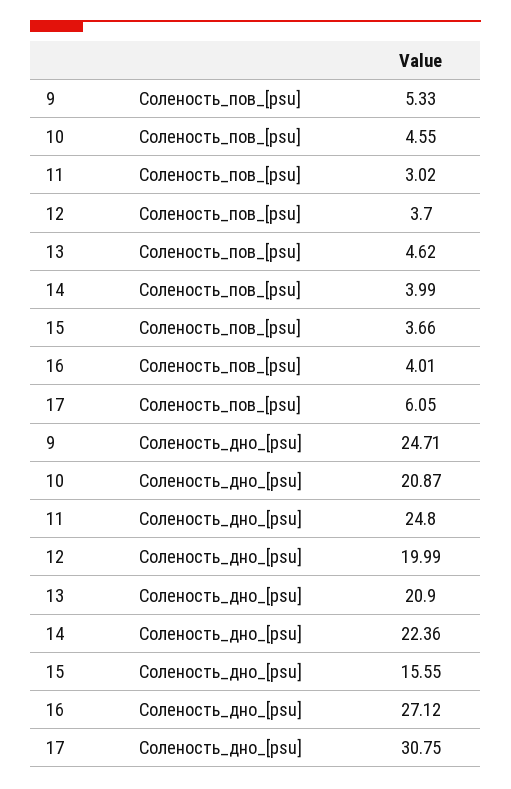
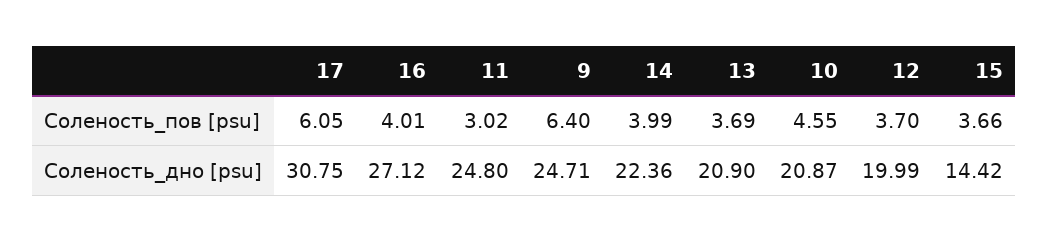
  {
    "9": {
-     "Соленость_пов_[psu]": 5.33,
+     "Соленость_пов_[psu]": 6.4,
      "Соленость_дно_[psu]": 24.71
    },
    "10": {
      "Соленость_пов_[psu]": 4.55,
      "Соленость_дно_[psu]": 20.87
    },
    "11": {
      "Соленость_пов_[psu]": 3.02,
      "Соленость_дно_[psu]": 24.8
    },
    "12": {
      "Соленость_пов_[psu]": 3.7,
      "Соленость_дно_[psu]": 19.99
    },
    "13": {
-     "Соленость_пов_[psu]": 4.62,
+     "Соленость_пов_[psu]": 3.69,
      "Соленость_дно_[psu]": 20.9
    },
    "14": {
      "Соленость_пов_[psu]": 3.99,
      "Соленость_дно_[psu]": 22.36
    },
    "15": {
      "Соленость_пов_[psu]": 3.66,
-     "Соленость_дно_[psu]": 15.55
+     "Соленость_дно_[psu]": 14.42
    },
    "16": {
      "Соленость_пов_[psu]": 4.01,
      "Соленость_дно_[psu]": 27.12
    },
    "17": {
      "Соленость_пов_[psu]": 6.05,
      "Соленость_дно_[psu]": 30.75
    }
  }

